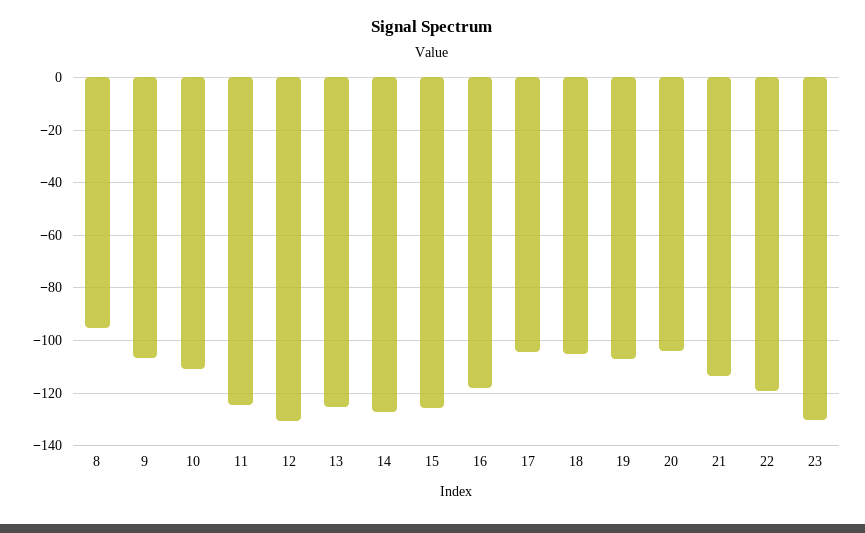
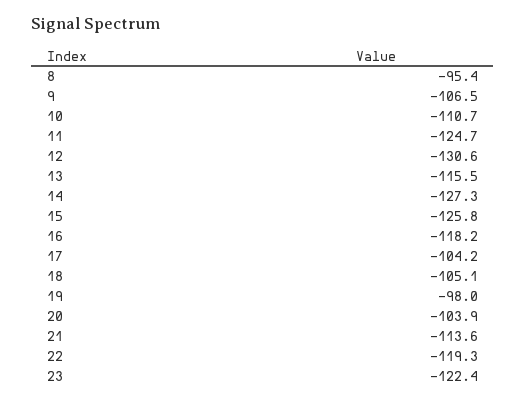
  {
    "8": -95.4,
    "9": -106.5,
    "10": -110.7,
    "11": -124.7,
    "12": -130.6,
-   "13": -125,
+   "13": -115.5,
    "14": -127.3,
    "15": -125.8,
    "16": -118.2,
    "17": -104.2,
    "18": -105.1,
-   "19": -107.5,
+   "19": -98,
    "20": -103.9,
    "21": -113.6,
    "22": -119.3,
-   "23": -130
+   "23": -122.4
  }

